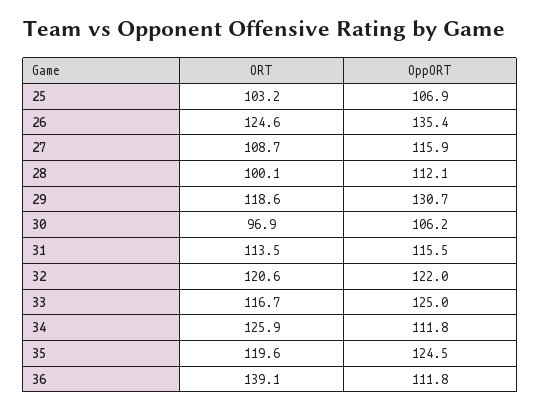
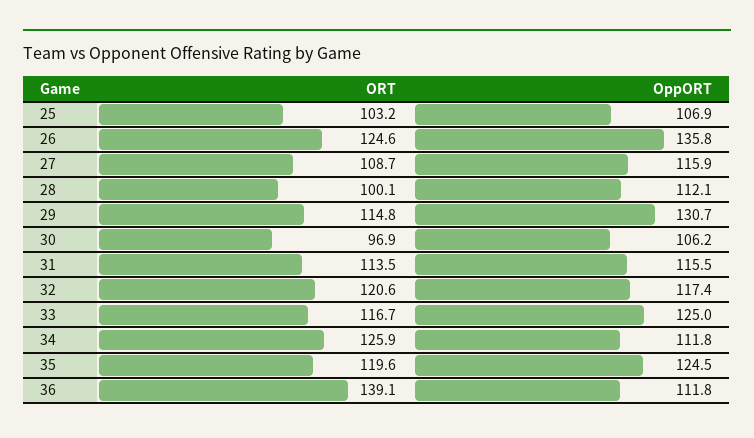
  {
    "ORT": {
      "25": 103.2,
      "26": 124.6,
      "27": 108.7,
      "28": 100.1,
-     "29": 118.6,
+     "29": 114.8,
      "30": 96.9,
      "31": 113.5,
      "32": 120.6,
      "33": 116.7,
      "34": 125.9,
      "35": 119.6,
      "36": 139.1
    },
    "OppORT": {
      "25": 106.9,
-     "26": 135.4,
+     "26": 135.8,
      "27": 115.9,
      "28": 112.1,
      "29": 130.7,
      "30": 106.2,
      "31": 115.5,
-     "32": 122,
+     "32": 117.4,
      "33": 125,
      "34": 111.8,
      "35": 124.5,
      "36": 111.8
    }
  }

